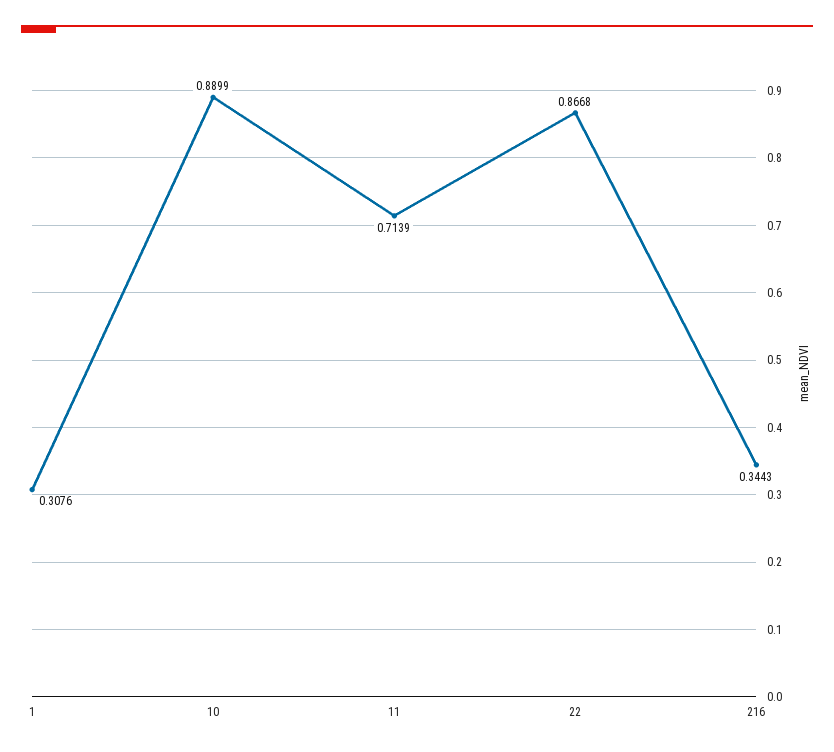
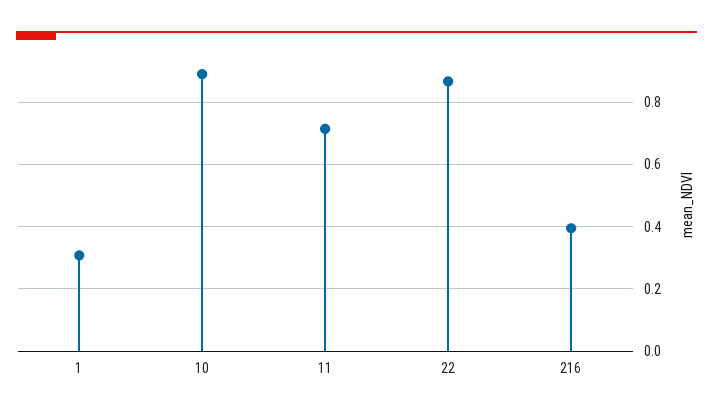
  {
    "1": 0.3076,
    "10": 0.8899,
    "11": 0.7139,
    "22": 0.8668,
-   "216": 0.3443
+   "216": 0.4
  }

